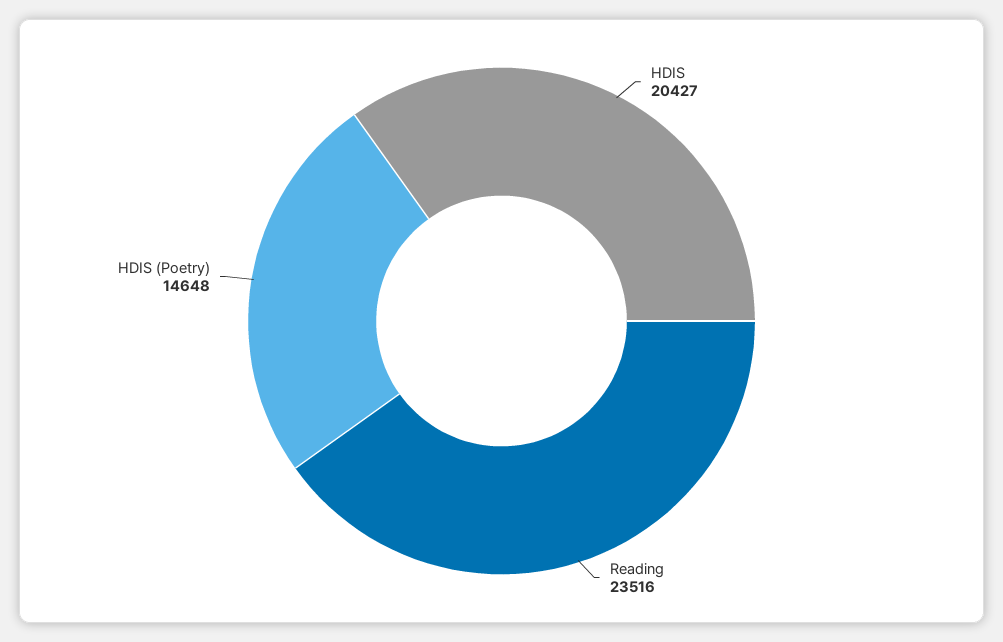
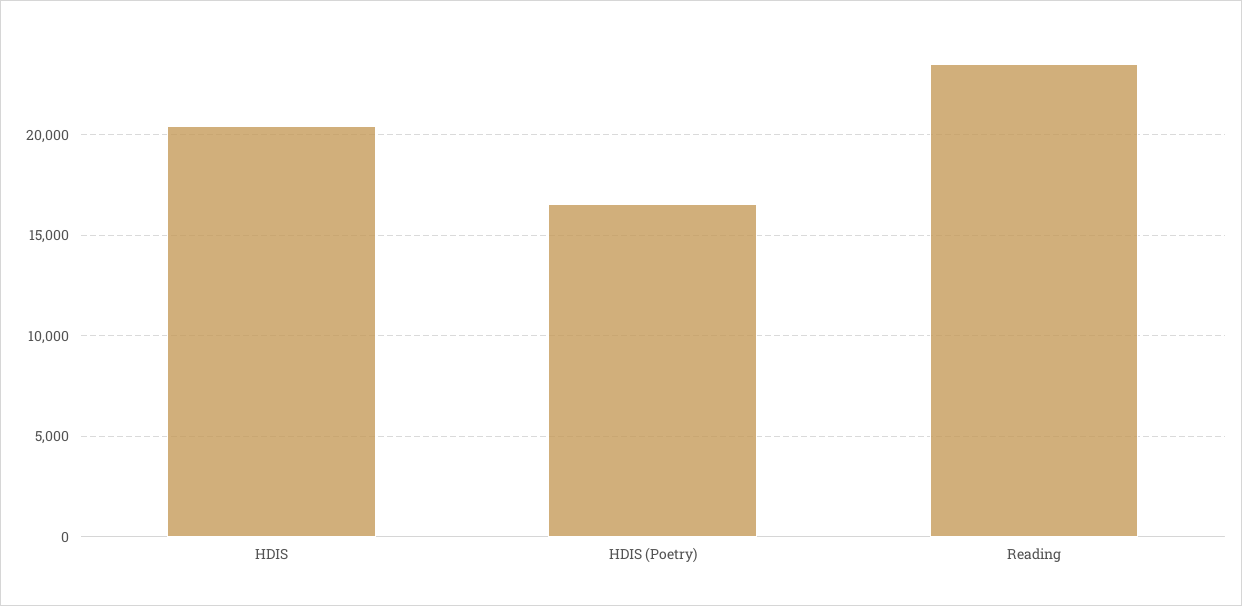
  {
    "HDIS": 20427,
    "Reading": 23516,
-   "HDIS (Poetry)": 14648
+   "HDIS (Poetry)": 16500
  }

